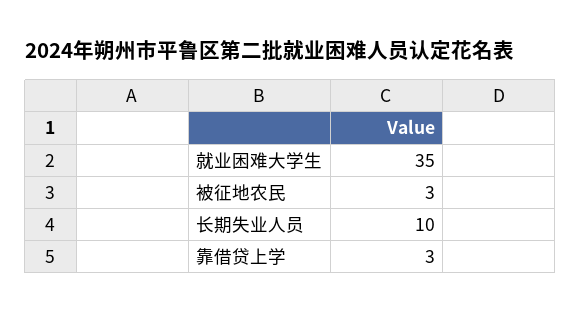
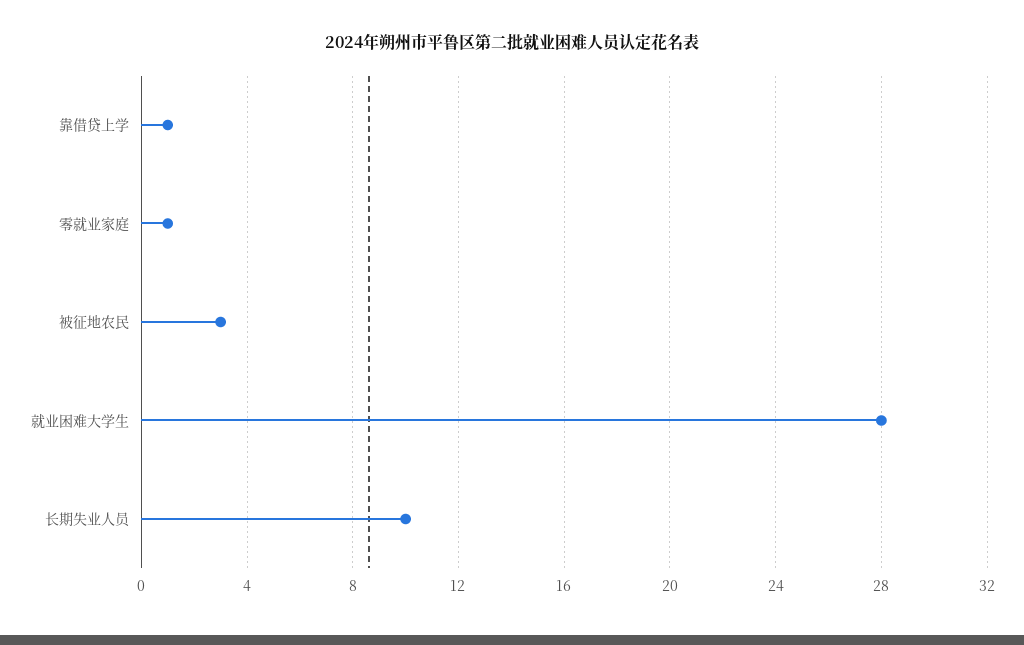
  {
-   "就业困难大学生": 35,
+   "就业困难大学生": 28,
    "被征地农民": 3,
    "长期失业人员": 10,
-   "靠借贷上学": 3
+   "靠借贷上学": 1,
+   "零就业家庭": 1
  }

